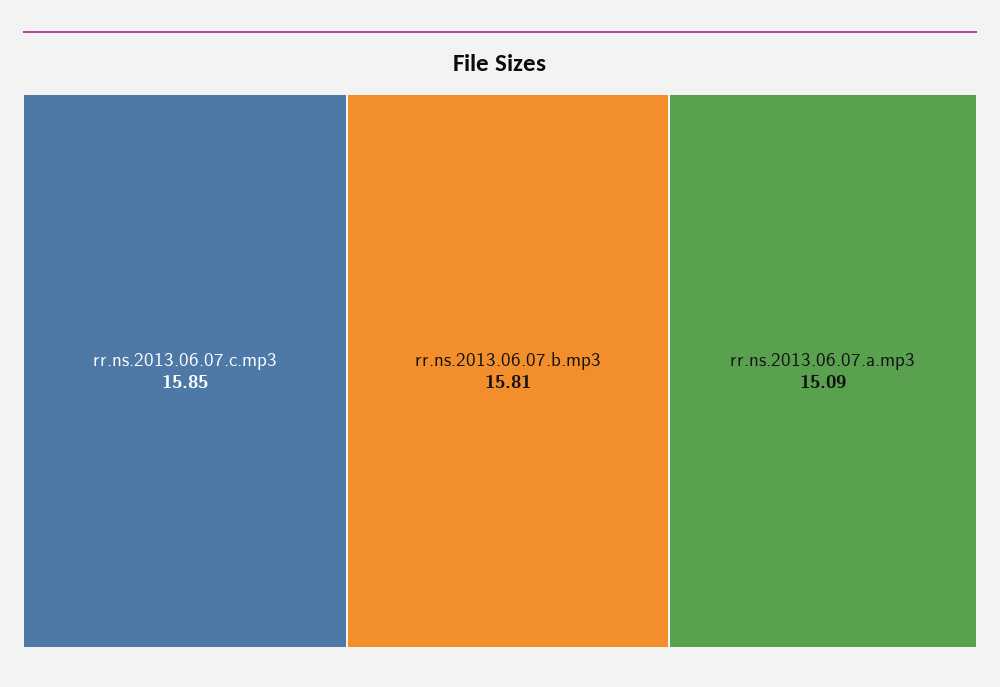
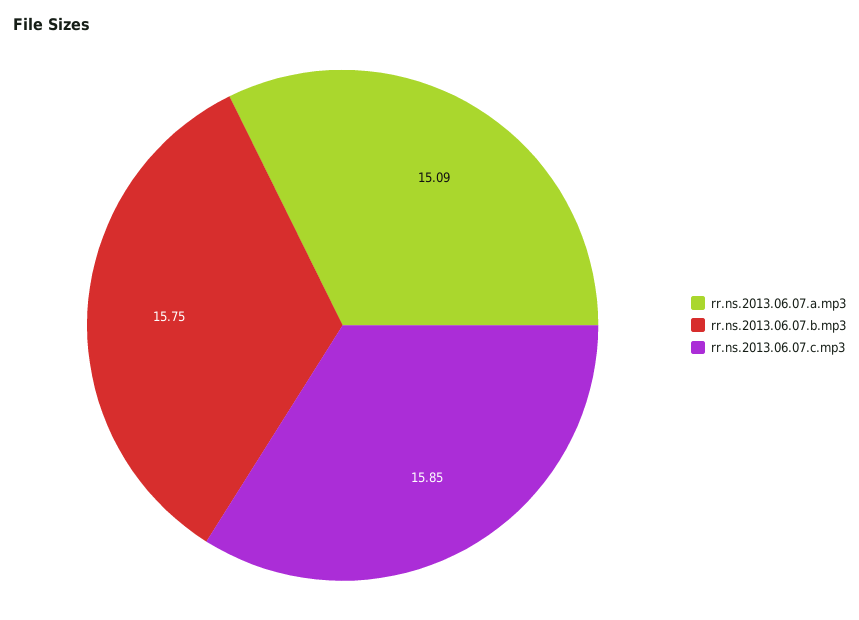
  {
    "rr.ns.2013.06.07.c.mp3": 15.85,
-   "rr.ns.2013.06.07.b.mp3": 15.81,
+   "rr.ns.2013.06.07.b.mp3": 15.75,
    "rr.ns.2013.06.07.a.mp3": 15.09
  }

